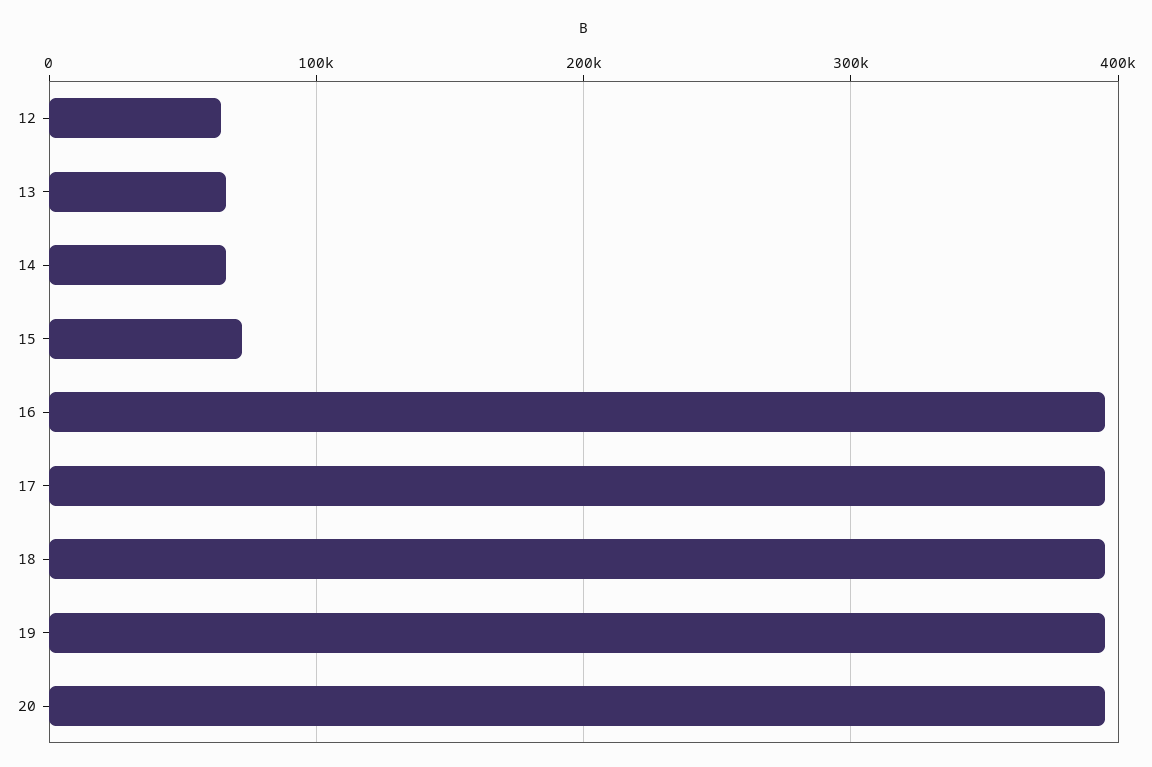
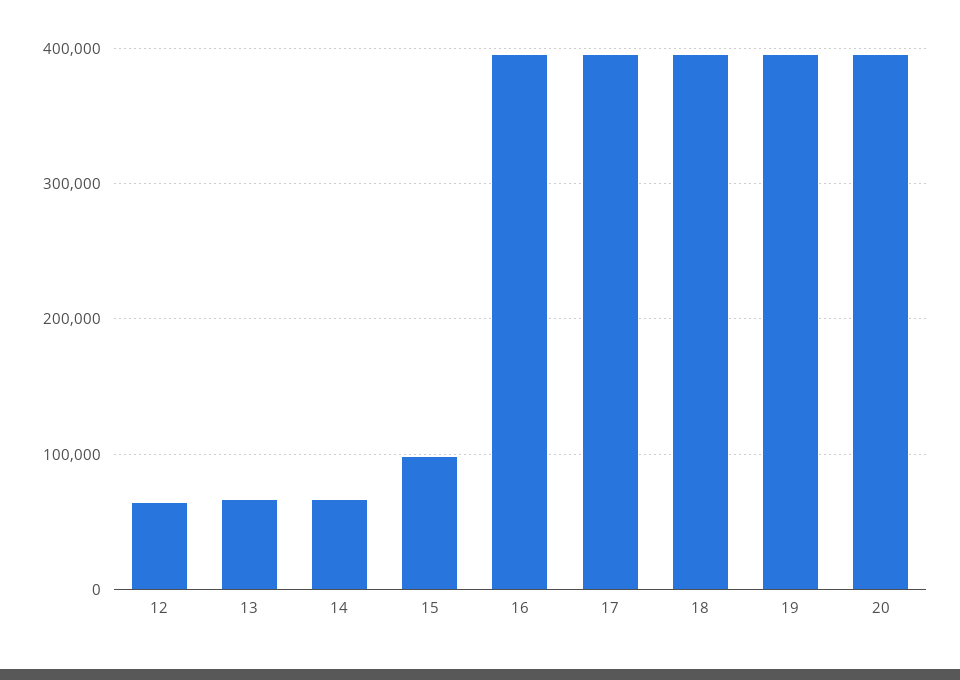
  {
    "12": 60000,
    "13": 70000,
    "14": 70000,
-   "15": 70000,
+   "15": 100000,
    "16": 400000,
    "17": 400000,
    "18": 400000,
    "19": 400000,
    "20": 400000
  }

